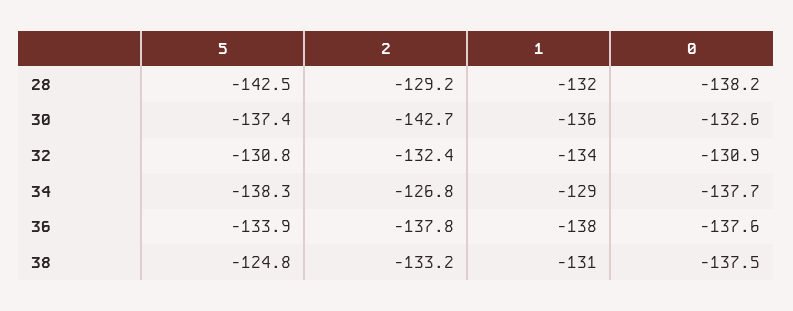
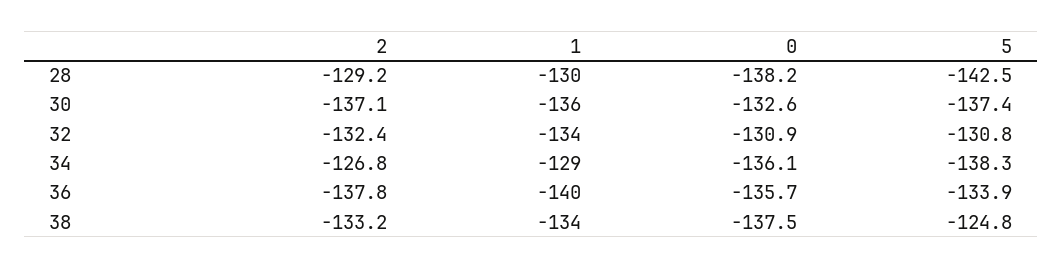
  {
    "5": {
      "28": -142.5,
      "30": -137.4,
      "32": -130.8,
      "34": -138.3,
      "36": -133.9,
      "38": -124.8
    },
    "2": {
      "28": -129.2,
-     "30": -142.7,
+     "30": -137.1,
      "32": -132.4,
      "34": -126.8,
      "36": -137.8,
      "38": -133.2
    },
    "1": {
-     "28": -132,
+     "28": -130,
      "30": -136,
      "32": -134,
      "34": -129,
-     "36": -138,
+     "36": -140,
-     "38": -131
+     "38": -134
    },
    "0": {
      "28": -138.2,
      "30": -132.6,
      "32": -130.9,
-     "34": -137.7,
+     "34": -136.1,
-     "36": -137.6,
+     "36": -135.7,
      "38": -137.5
    }
  }

